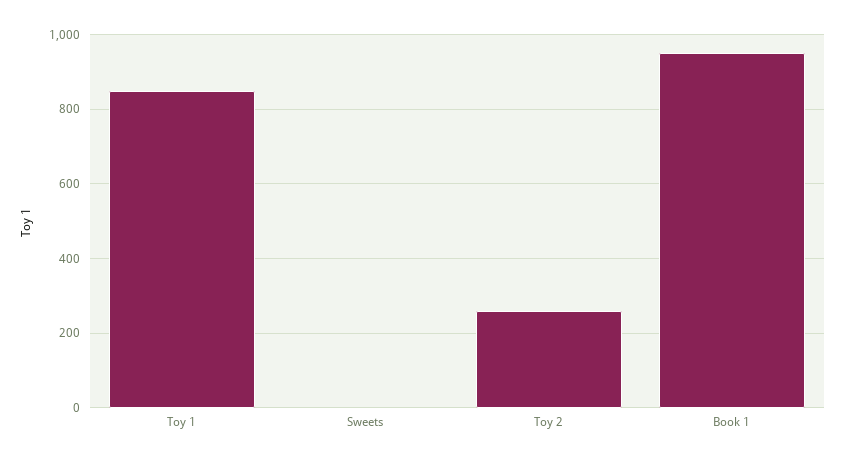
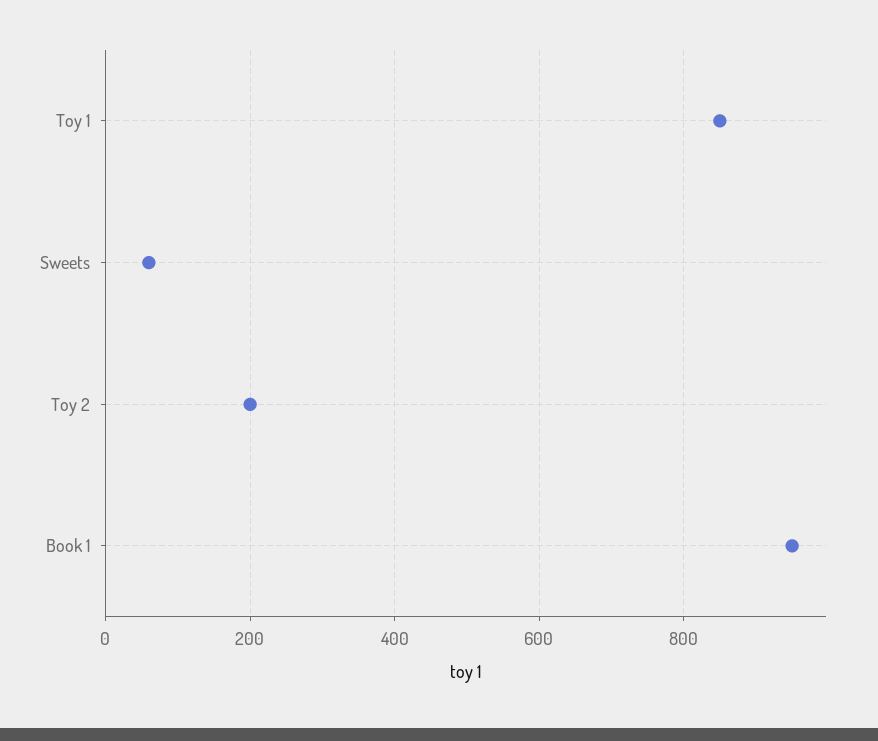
  {
    "Toy 1": 860,
-   "Sweets": 0,
+   "Sweets": 60,
-   "Toy 2": 260,
+   "Toy 2": 200,
    "Book 1": 960
  }

